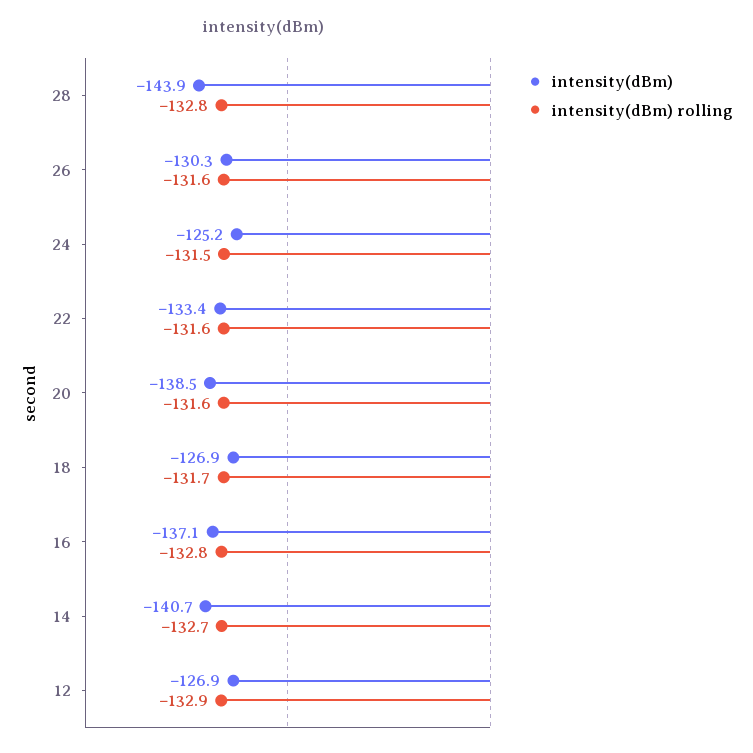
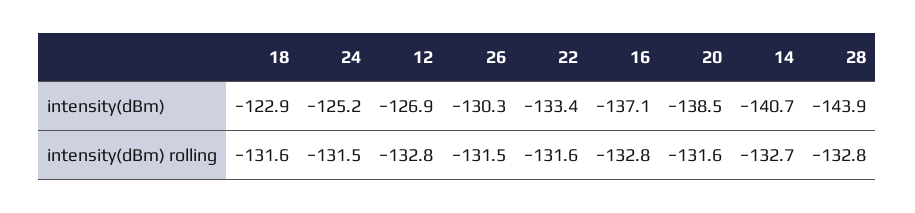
  {
    "intensity(dBm)": {
      "28": -143.9,
      "26": -130.3,
      "24": -125.2,
      "22": -133.4,
      "20": -138.5,
-     "18": -126.9,
+     "18": -122.9,
      "16": -137.1,
      "14": -140.7,
      "12": -126.9
    },
    "intensity(dBm) rolling": {
      "28": -132.8,
-     "26": -131.6,
+     "26": -131.5,
      "24": -131.5,
      "22": -131.6,
      "20": -131.6,
-     "18": -131.7,
+     "18": -131.6,
      "16": -132.8,
      "14": -132.7,
-     "12": -132.9
+     "12": -132.8
    }
  }

